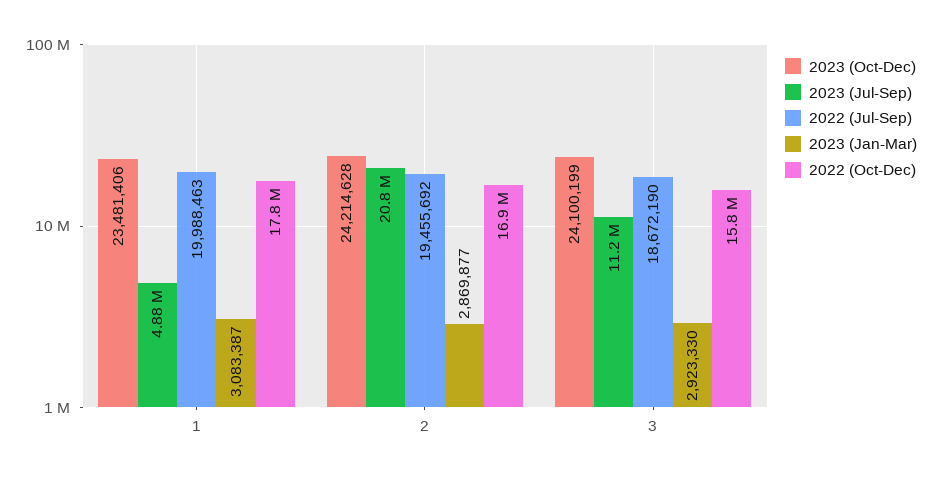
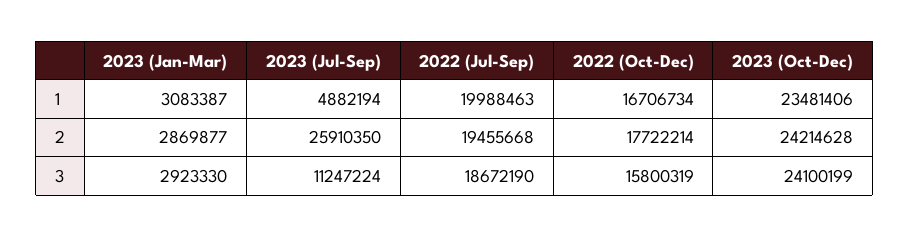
  {
    "2023 (Oct-Dec)": {
      "1": 23481406,
      "2": 24214628,
      "3": 24100199
    },
    "2023 (Jul-Sep)": {
      "1": 4882194,
-     "2": 20800000,
+     "2": 25910350,
      "3": 11247224
    },
    "2022 (Jul-Sep)": {
      "1": 19988463,
-     "2": 19455692,
+     "2": 19455668,
      "3": 18672190
    },
    "2023 (Jan-Mar)": {
      "1": 3083387,
      "2": 2869877,
      "3": 2923330
    },
    "2022 (Oct-Dec)": {
-     "1": 17800000,
+     "1": 16706734,
-     "2": 16900000,
+     "2": 17722214,
      "3": 15800319
    }
  }

